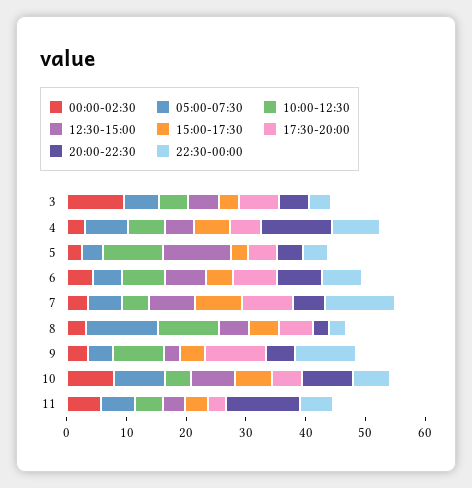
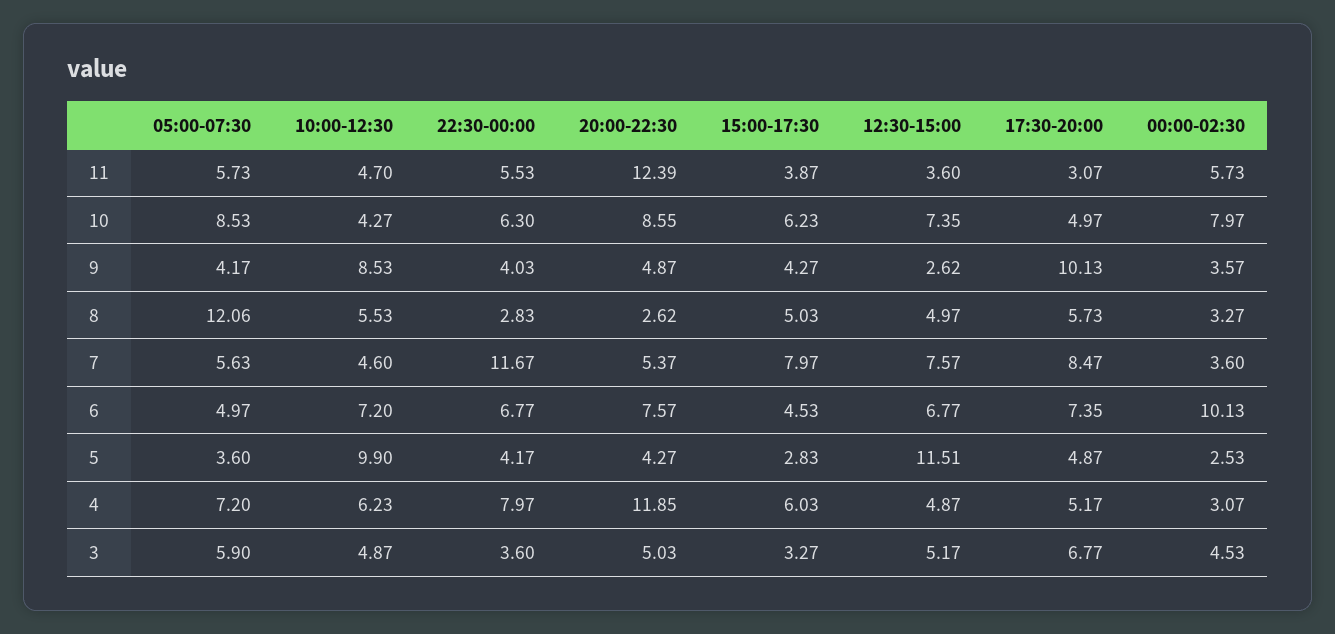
  {
    "00:00-02:30": {
-     "3": 10,
+     "3": 4.53,
      "4": 3.07,
      "5": 2.53,
-     "6": 4,
+     "6": 10.13,
      "7": 3.6,
      "8": 3.27,
      "9": 3.57,
      "10": 7.97,
      "11": 5.73
    },
    "05:00-07:30": {
      "3": 5.9,
      "4": 7.2,
      "5": 3.6,
      "6": 4.97,
      "7": 5.63,
      "8": 12.06,
      "9": 4.17,
      "10": 8.53,
      "11": 5.73
    },
    "10:00-12:30": {
      "3": 4.87,
      "4": 6.23,
      "5": 9.9,
      "6": 7.2,
      "7": 4.6,
-     "8": 10,
+     "8": 5.53,
      "9": 8.53,
      "10": 4.27,
      "11": 4.7
    },
    "12:30-15:00": {
      "3": 5.17,
      "4": 4.87,
      "5": 11.51,
      "6": 6.77,
      "7": 7.57,
      "8": 4.97,
      "9": 2.62,
      "10": 7.35,
      "11": 3.6
    },
    "15:00-17:30": {
      "3": 3.27,
      "4": 6.03,
      "5": 2.83,
      "6": 4.53,
      "7": 7.97,
      "8": 5.03,
      "9": 4.27,
      "10": 6.23,
      "11": 3.87
    },
    "17:30-20:00": {
      "3": 6.77,
      "4": 5.17,
      "5": 4.87,
      "6": 7.35,
      "7": 8.47,
      "8": 5.73,
      "9": 10.13,
      "10": 4.97,
      "11": 3.07
    },
    "20:00-22:30": {
      "3": 5.03,
      "4": 11.85,
      "5": 4.27,
      "6": 7.57,
      "7": 5.37,
      "8": 2.62,
      "9": 4.87,
      "10": 8.55,
      "11": 12.39
    },
    "22:30-00:00": {
      "3": 3.6,
      "4": 7.97,
      "5": 4.17,
      "6": 6.77,
      "7": 11.67,
      "8": 2.83,
-     "9": 10,
+     "9": 4.03,
      "10": 6.3,
      "11": 5.53
    }
  }

